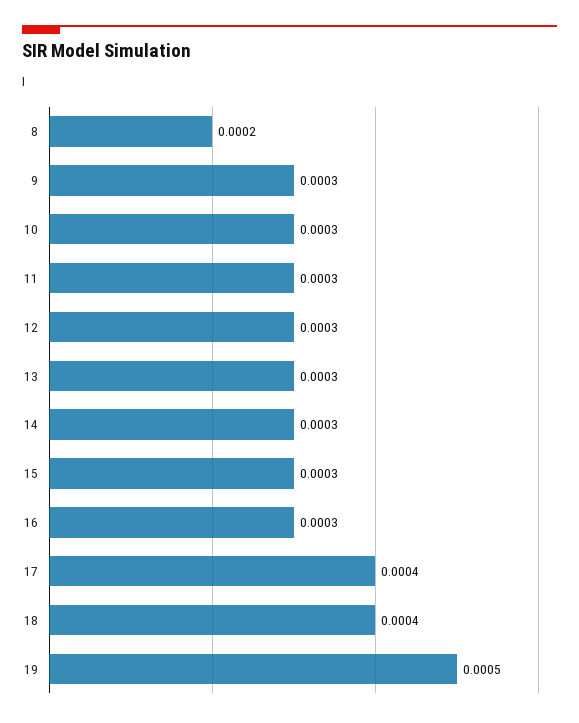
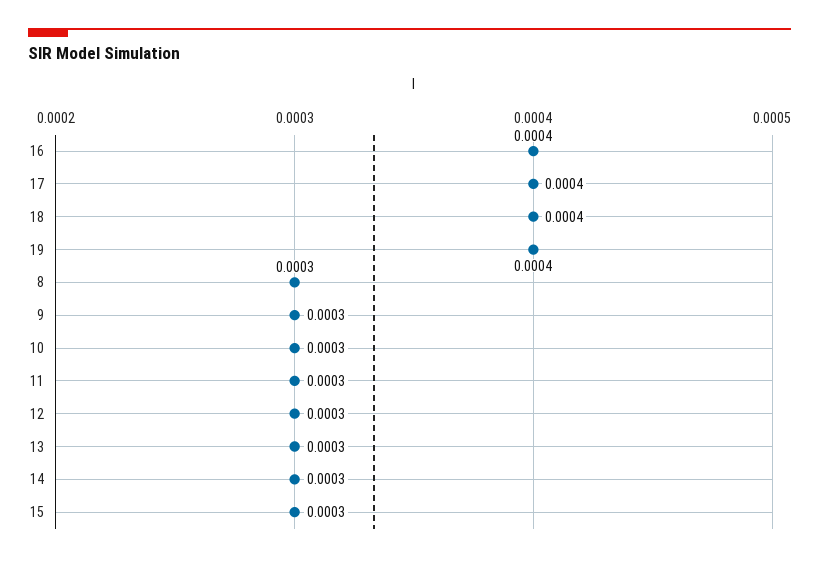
  {
-   "8": 0.0002,
+   "8": 0.0003,
    "9": 0.0003,
    "10": 0.0003,
    "11": 0.0003,
    "12": 0.0003,
    "13": 0.0003,
    "14": 0.0003,
    "15": 0.0003,
-   "16": 0.0003,
+   "16": 0.0004,
    "17": 0.0004,
    "18": 0.0004,
-   "19": 0.0005
+   "19": 0.0004
  }

